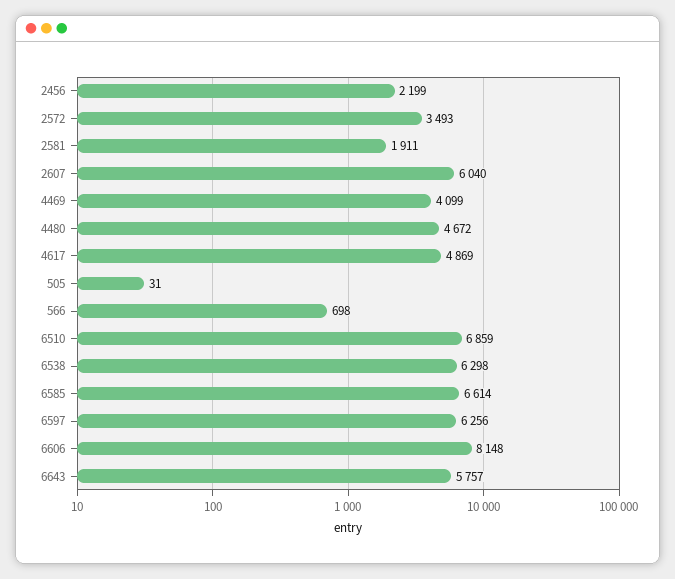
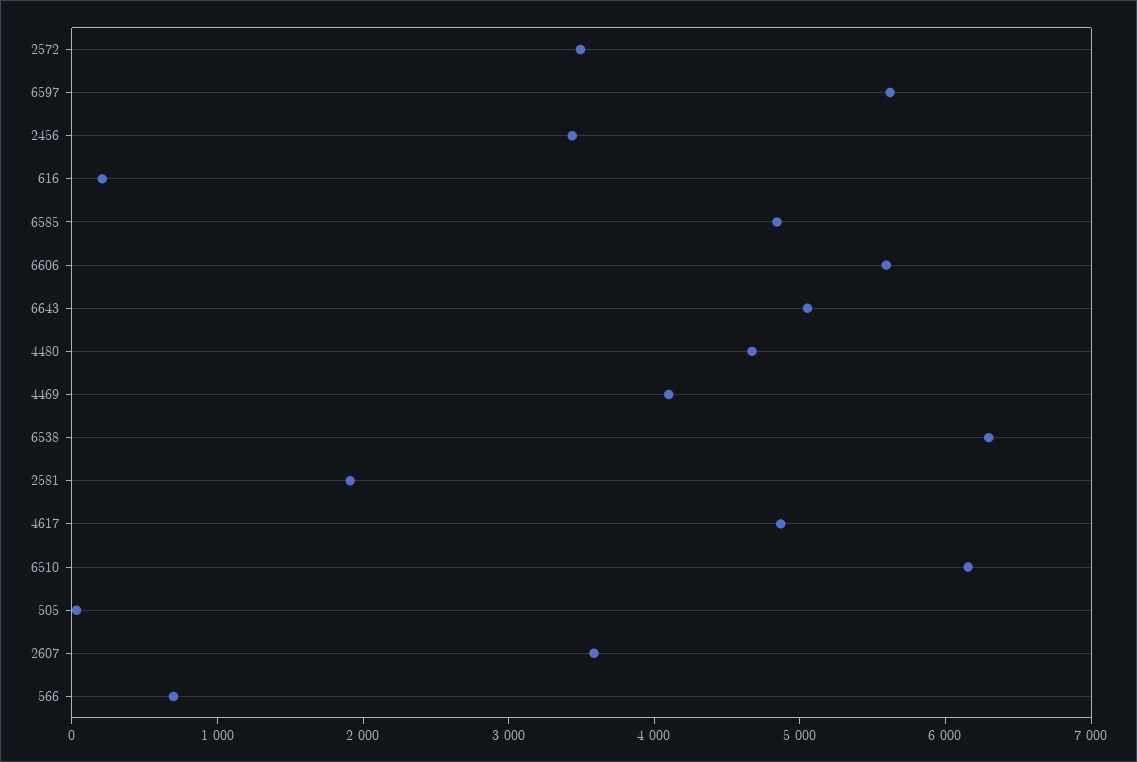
  {
-   "2456": 2199,
+   "2456": 3400,
    "2572": 3493,
    "2581": 1911,
-   "2607": 6040,
+   "2607": 3600,
    "4469": 4099,
    "4480": 4672,
    "4617": 4869,
    "505": 31,
    "566": 698,
-   "6510": 6859,
+   "6510": 6200,
    "6538": 6298,
-   "6585": 6614,
+   "6585": 4800,
-   "6597": 6256,
+   "6597": 5600,
-   "6606": 8148,
+   "6606": 5600,
-   "6643": 5757
+   "6643": 5000,
+   "616": 200
  }

